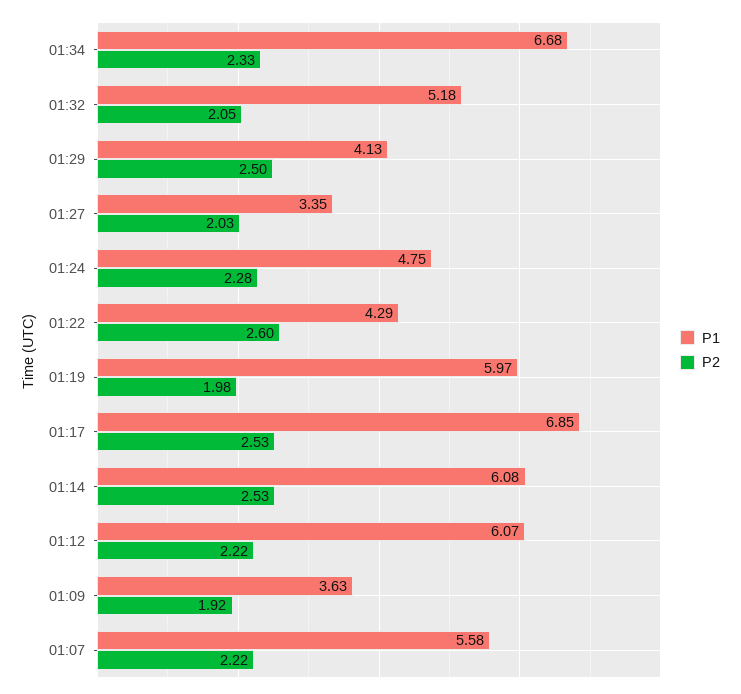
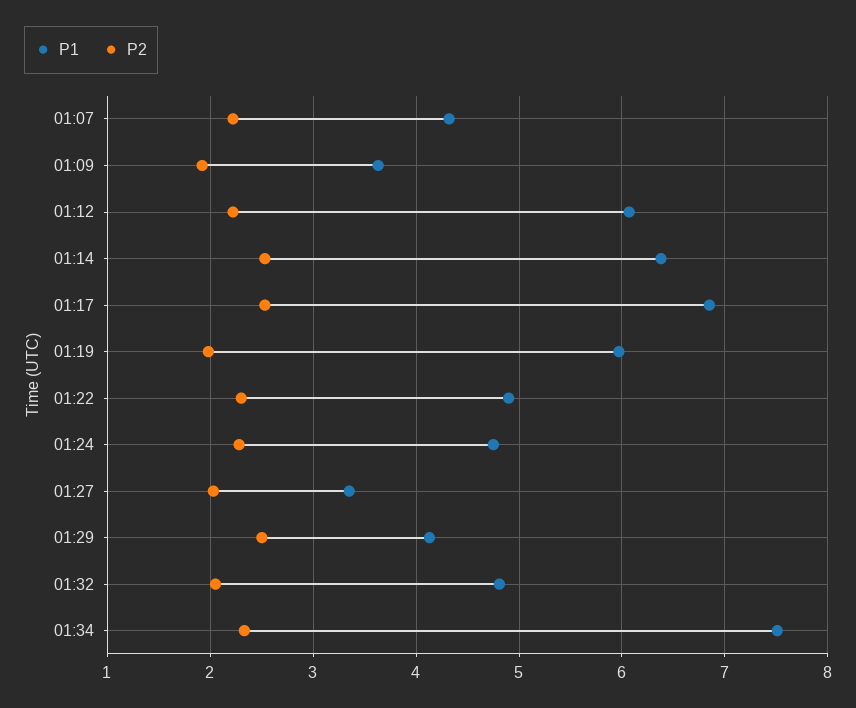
  {
    "P1": {
-     "01:34": 6.68,
+     "01:34": 7.5,
-     "01:32": 5.18,
+     "01:32": 4.8,
      "01:29": 4.13,
      "01:27": 3.35,
      "01:24": 4.75,
-     "01:22": 4.29,
+     "01:22": 4.9,
      "01:19": 5.97,
      "01:17": 6.85,
-     "01:14": 6.08,
+     "01:14": 6.4,
      "01:12": 6.07,
      "01:09": 3.63,
-     "01:07": 5.58
+     "01:07": 4.3
    },
    "P2": {
      "01:34": 2.33,
      "01:32": 2.05,
      "01:29": 2.5,
      "01:27": 2.03,
      "01:24": 2.28,
-     "01:22": 2.6,
+     "01:22": 2.3,
      "01:19": 1.98,
      "01:17": 2.53,
      "01:14": 2.53,
      "01:12": 2.22,
      "01:09": 1.92,
      "01:07": 2.22
    }
  }

